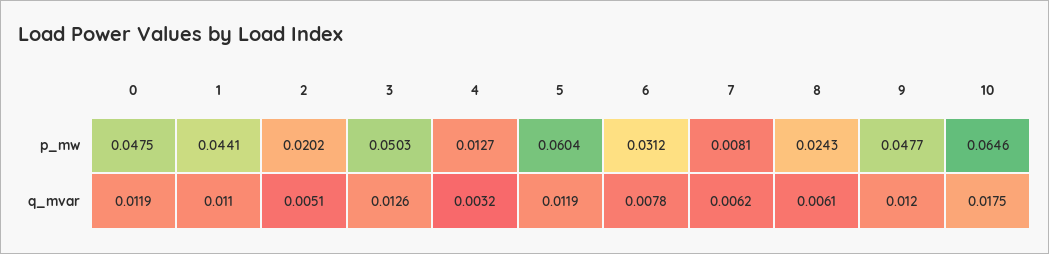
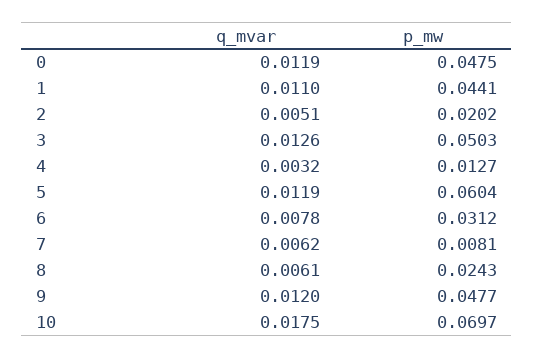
  {
    "0": {
      "p_mw": 0.0475,
      "q_mvar": 0.0119
    },
    "1": {
      "p_mw": 0.0441,
      "q_mvar": 0.011
    },
    "2": {
      "p_mw": 0.0202,
      "q_mvar": 0.0051
    },
    "3": {
      "p_mw": 0.0503,
      "q_mvar": 0.0126
    },
    "4": {
      "p_mw": 0.0127,
      "q_mvar": 0.0032
    },
    "5": {
      "p_mw": 0.0604,
      "q_mvar": 0.0119
    },
    "6": {
      "p_mw": 0.0312,
      "q_mvar": 0.0078
    },
    "7": {
      "p_mw": 0.0081,
      "q_mvar": 0.0062
    },
    "8": {
      "p_mw": 0.0243,
      "q_mvar": 0.0061
    },
    "9": {
      "p_mw": 0.0477,
      "q_mvar": 0.012
    },
    "10": {
-     "p_mw": 0.0646,
+     "p_mw": 0.0697,
      "q_mvar": 0.0175
    }
  }

